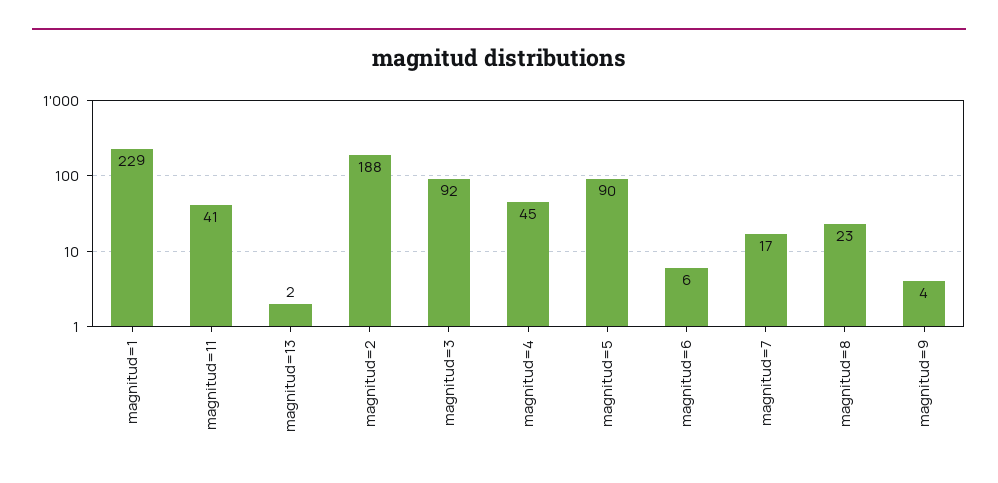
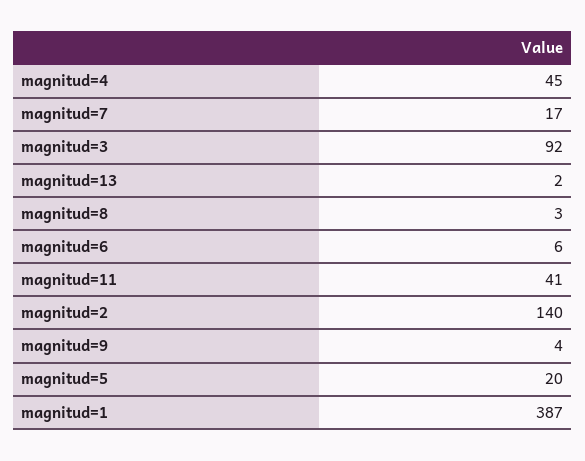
  {
-   "magnitud=1": 229,
+   "magnitud=1": 387,
    "magnitud=11": 41,
    "magnitud=13": 2,
-   "magnitud=2": 188,
+   "magnitud=2": 140,
    "magnitud=3": 92,
    "magnitud=4": 45,
-   "magnitud=5": 90,
+   "magnitud=5": 20,
    "magnitud=6": 6,
    "magnitud=7": 17,
-   "magnitud=8": 23,
+   "magnitud=8": 3,
    "magnitud=9": 4
  }

